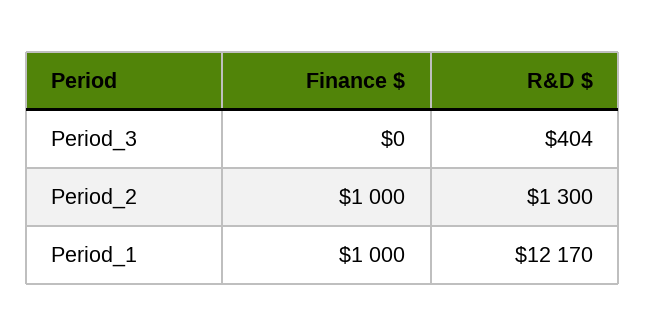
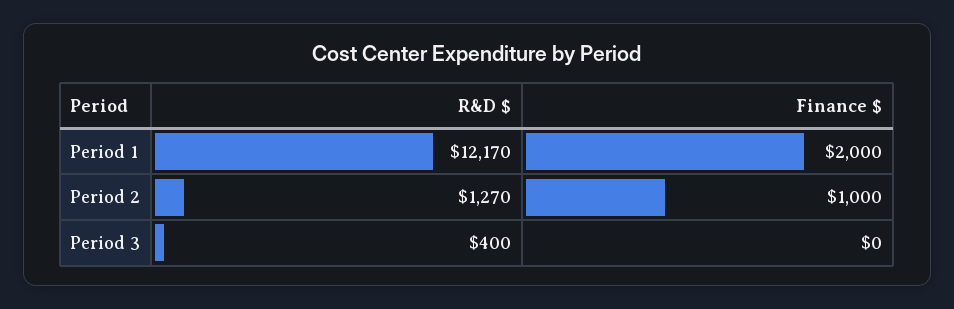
  {
    "Finance $": {
      "Period_3": 0,
      "Period_2": 1000,
-     "Period_1": 1000
+     "Period_1": 2000
    },
    "R&D $": {
-     "Period_3": 404,
+     "Period_3": 400,
-     "Period_2": 1300,
+     "Period_2": 1270,
      "Period_1": 12170
    }
  }

